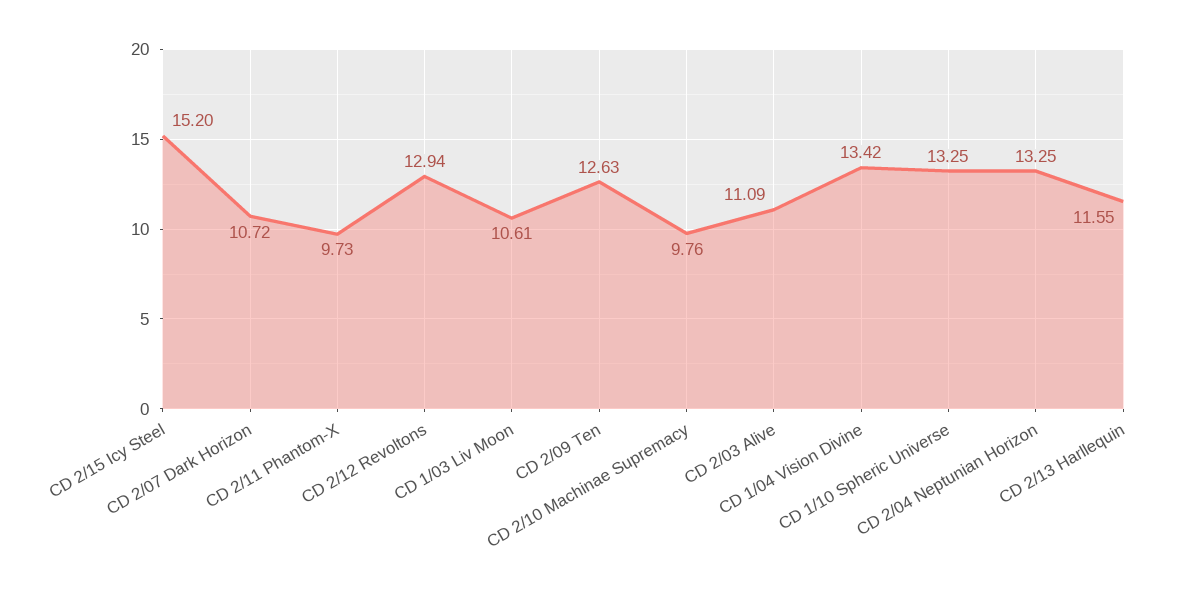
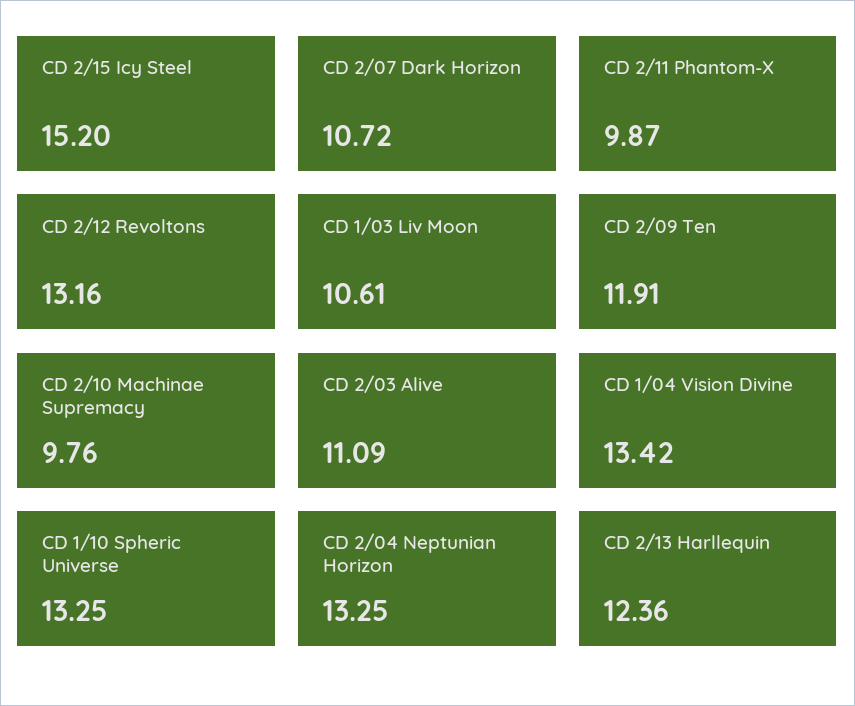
  {
    "CD 2/15 Icy Steel": 15.2,
    "CD 2/07 Dark Horizon": 10.72,
-   "CD 2/11 Phantom-X": 9.73,
+   "CD 2/11 Phantom-X": 9.87,
-   "CD 2/12 Revoltons": 12.94,
+   "CD 2/12 Revoltons": 13.16,
    "CD 1/03 Liv Moon": 10.61,
-   "CD 2/09 Ten": 12.63,
+   "CD 2/09 Ten": 11.91,
    "CD 2/10 Machinae Supremacy": 9.76,
    "CD 2/03 Alive": 11.09,
    "CD 1/04 Vision Divine": 13.42,
    "CD 1/10 Spheric Universe": 13.25,
    "CD 2/04 Neptunian Horizon": 13.25,
-   "CD 2/13 Harllequin": 11.55
+   "CD 2/13 Harllequin": 12.36
  }

